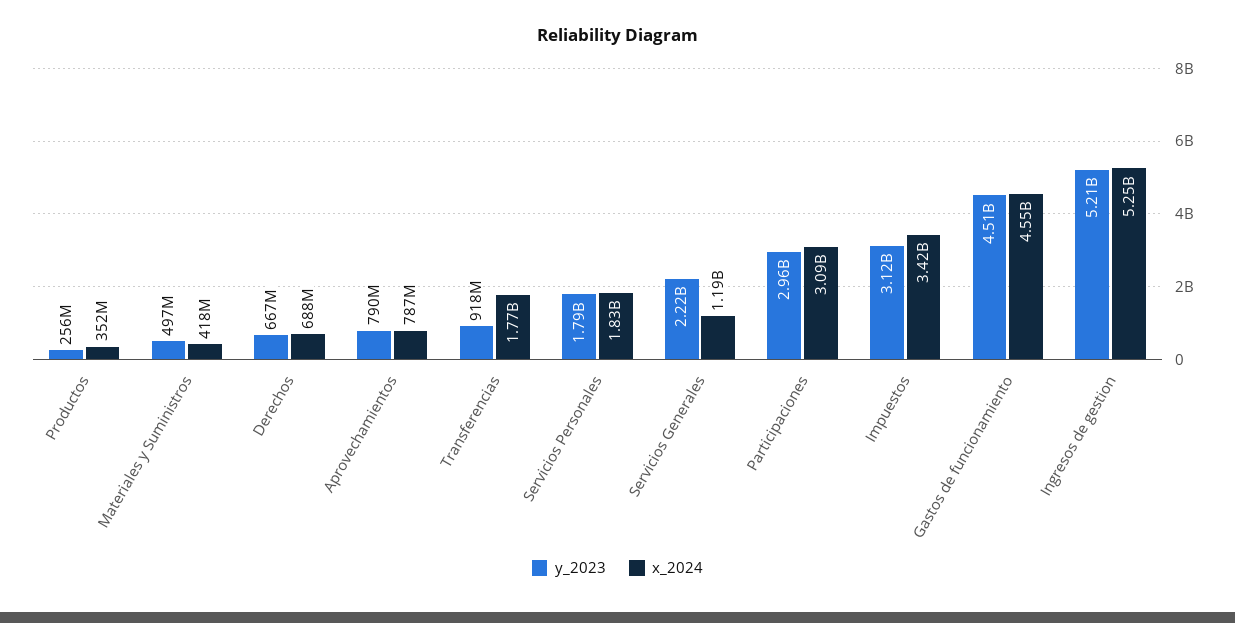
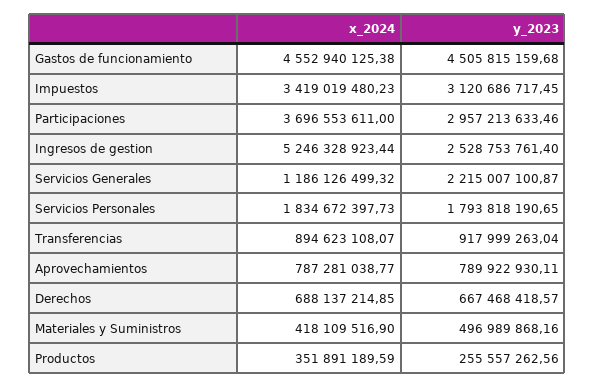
  {
    "y_2023": {
      "Productos": 255557262.56,
      "Materiales y Suministros": 496989868.16,
      "Derechos": 667468418.57,
      "Aprovechamientos": 789922930.11,
      "Transferencias": 917999263.04,
      "Servicios Personales": 1793818190.65,
      "Servicios Generales": 2215007100.87,
      "Participaciones": 2957213633.46,
      "Impuestos": 3120686717.45,
      "Gastos de funcionamiento": 4505815159.68,
-     "Ingresos de gestion": 5210000000
+     "Ingresos de gestion": 2528753761.4
    },
    "x_2024": {
      "Productos": 351891189.59,
      "Materiales y Suministros": 418109516.9,
      "Derechos": 688137214.85,
      "Aprovechamientos": 787281038.77,
-     "Transferencias": 1770000000,
+     "Transferencias": 894623108.07,
      "Servicios Personales": 1834672397.73,
      "Servicios Generales": 1186126499.32,
-     "Participaciones": 3090000000,
+     "Participaciones": 3696553611,
      "Impuestos": 3419019480.23,
      "Gastos de funcionamiento": 4552940125.38,
      "Ingresos de gestion": 5246328923.44
    }
  }

